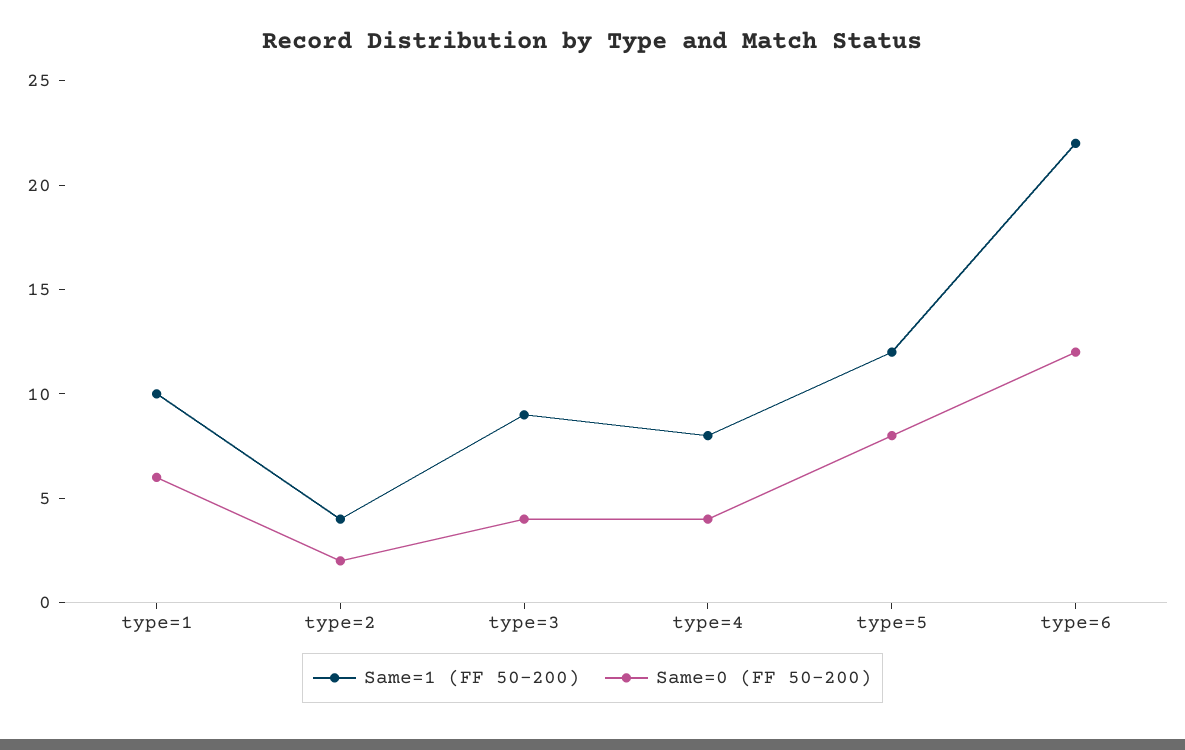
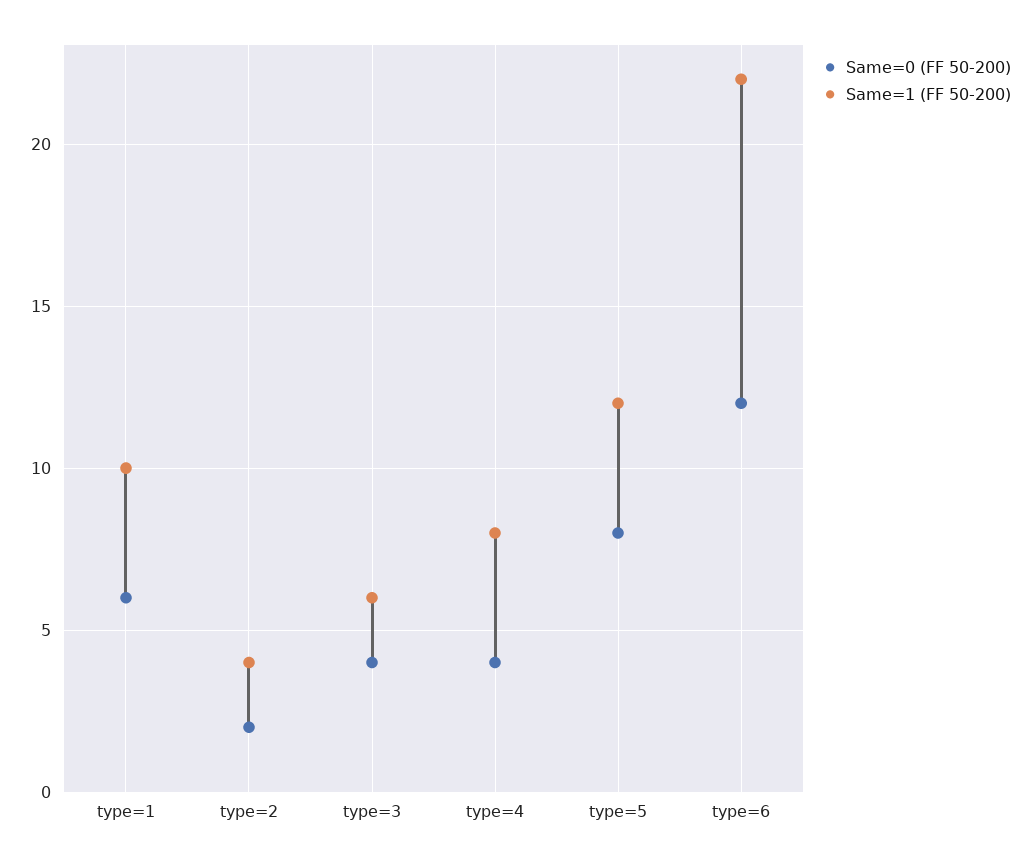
  {
    "Same=1 (FF 50-200)": {
      "type=1": 10,
      "type=2": 4,
-     "type=3": 9,
+     "type=3": 6,
      "type=4": 8,
      "type=5": 12,
      "type=6": 22
    },
    "Same=0 (FF 50-200)": {
      "type=1": 6,
      "type=2": 2,
      "type=3": 4,
      "type=4": 4,
      "type=5": 8,
      "type=6": 12
    }
  }

